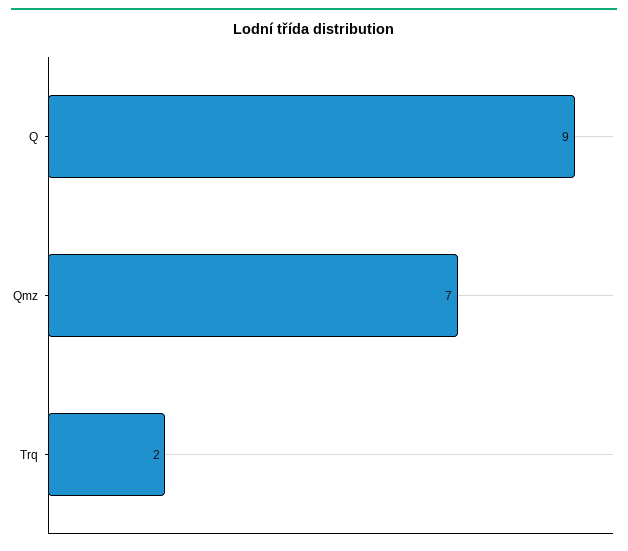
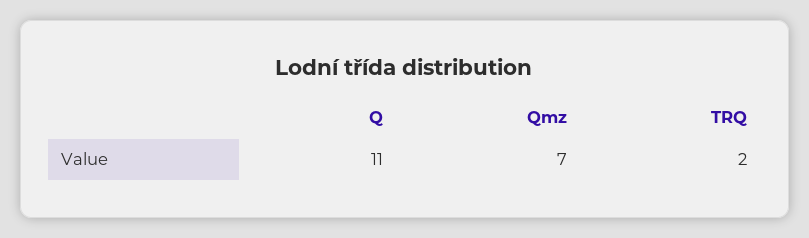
  {
-   "Q": 9,
+   "Q": 11,
    "Qmz": 7,
    "Trq": 2
  }

